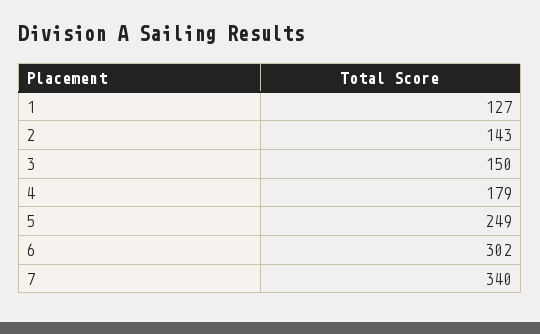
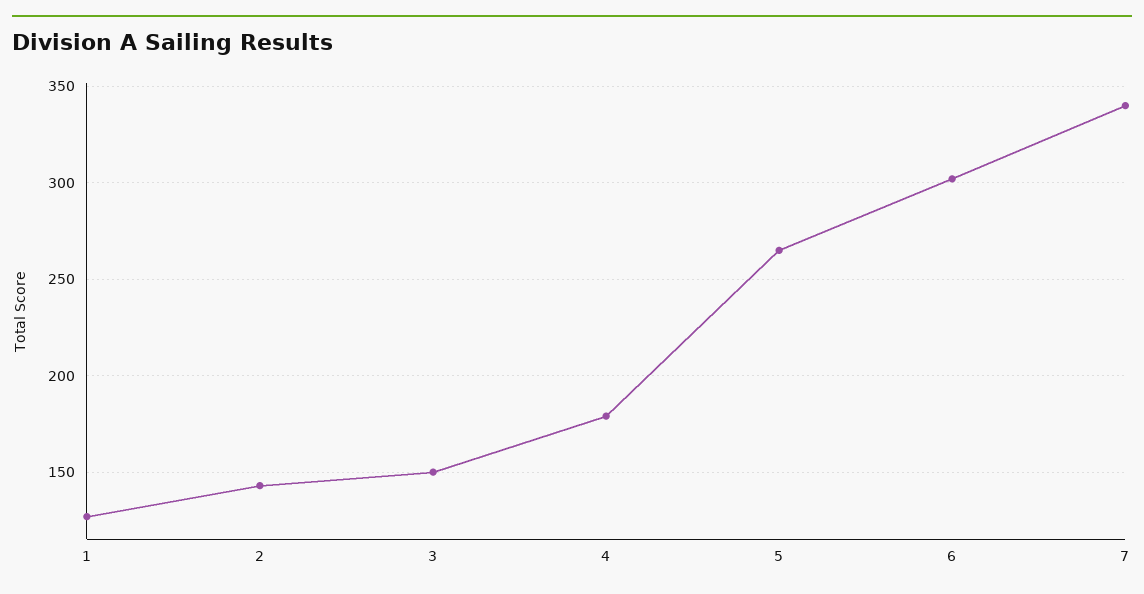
  {
    "1": 127,
    "2": 143,
    "3": 150,
    "4": 179,
-   "5": 249,
+   "5": 265,
    "6": 302,
    "7": 340
  }

